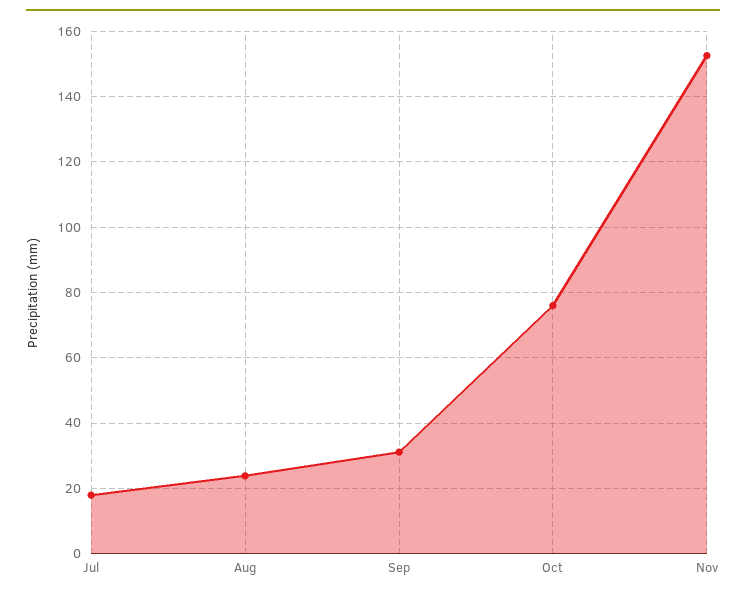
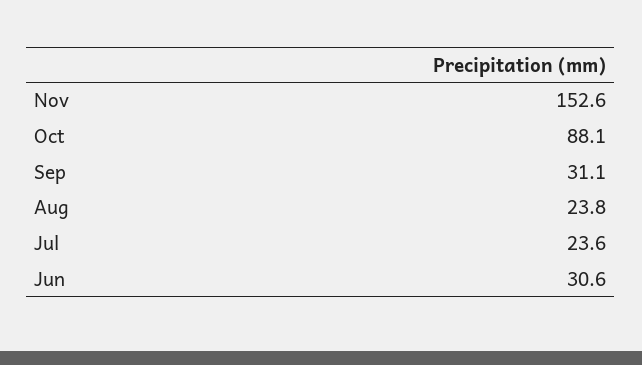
  {
-   "Jul": 18,
+   "Jul": 23.6,
    "Aug": 23.8,
    "Sep": 31.1,
-   "Oct": 76,
+   "Oct": 88.1,
-   "Nov": 152.6
+   "Nov": 152.6,
+   "Jun": 30.6
  }

